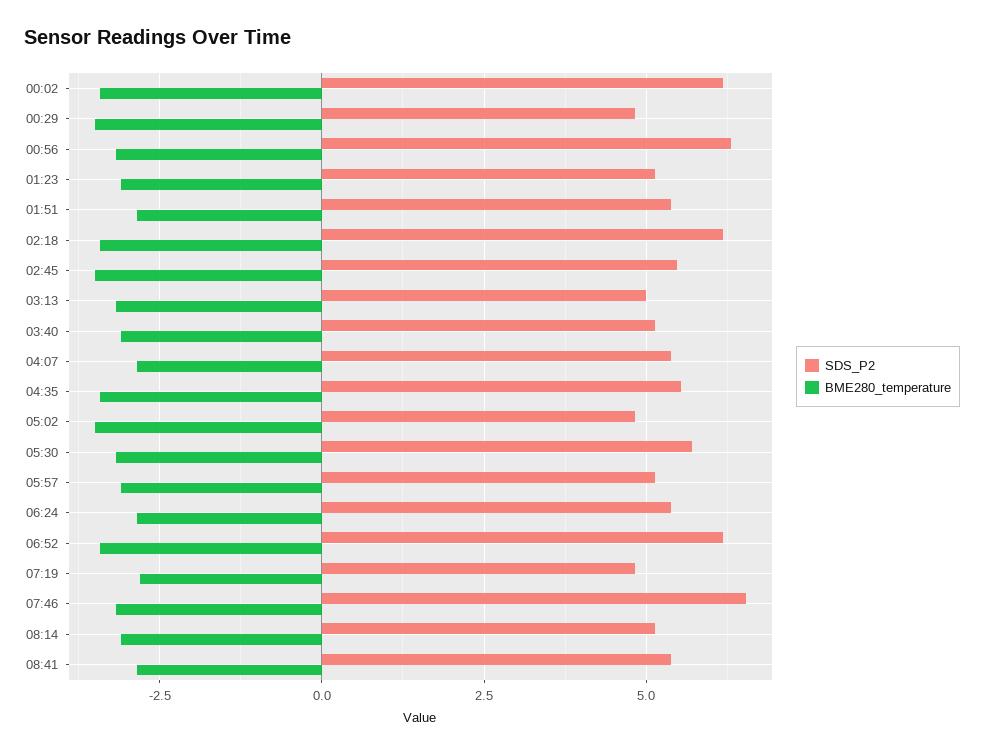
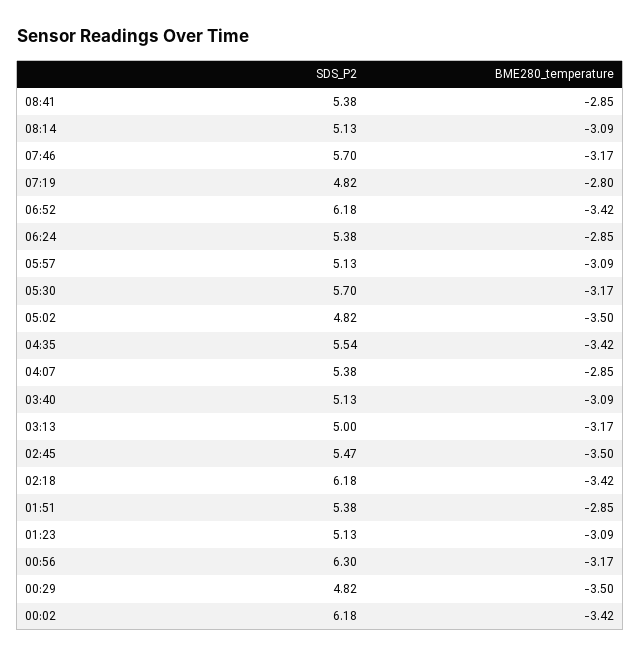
  {
    "SDS_P2": {
      "00:02": 6.18,
      "00:29": 4.82,
      "00:56": 6.3,
      "01:23": 5.13,
      "01:51": 5.38,
      "02:18": 6.18,
      "02:45": 5.47,
      "03:13": 5,
      "03:40": 5.13,
      "04:07": 5.38,
      "04:35": 5.54,
      "05:02": 4.82,
      "05:30": 5.7,
      "05:57": 5.13,
      "06:24": 5.38,
      "06:52": 6.18,
      "07:19": 4.82,
-     "07:46": 6.5,
+     "07:46": 5.7,
      "08:14": 5.13,
      "08:41": 5.38
    },
    "BME280_temperature": {
      "00:02": -3.42,
      "00:29": -3.5,
      "00:56": -3.17,
      "01:23": -3.09,
      "01:51": -2.85,
      "02:18": -3.42,
      "02:45": -3.5,
      "03:13": -3.17,
      "03:40": -3.09,
      "04:07": -2.85,
      "04:35": -3.42,
      "05:02": -3.5,
      "05:30": -3.17,
      "05:57": -3.09,
      "06:24": -2.85,
      "06:52": -3.42,
      "07:19": -2.8,
      "07:46": -3.17,
      "08:14": -3.09,
      "08:41": -2.85
    }
  }

